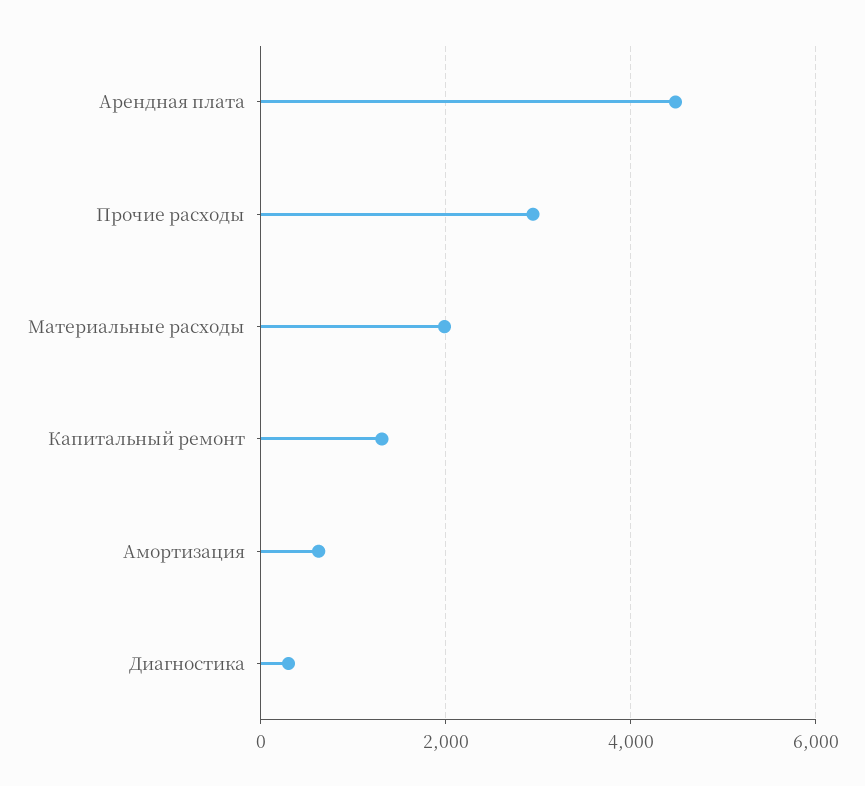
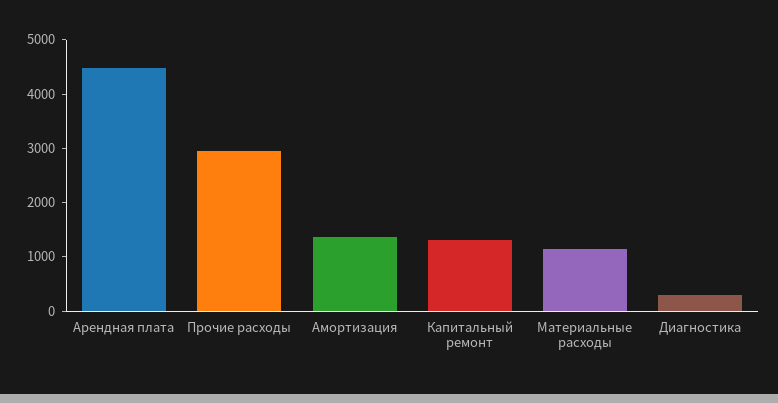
  {
    "Арендная плата": 4400,
    "Прочие расходы": 3000,
-   "Материальные расходы": 2000,
+   "Материальные расходы": 1200,
    "Капитальный ремонт": 1400,
-   "Амортизация": 600,
+   "Амортизация": 1400,
    "Диагностика": 200
  }

